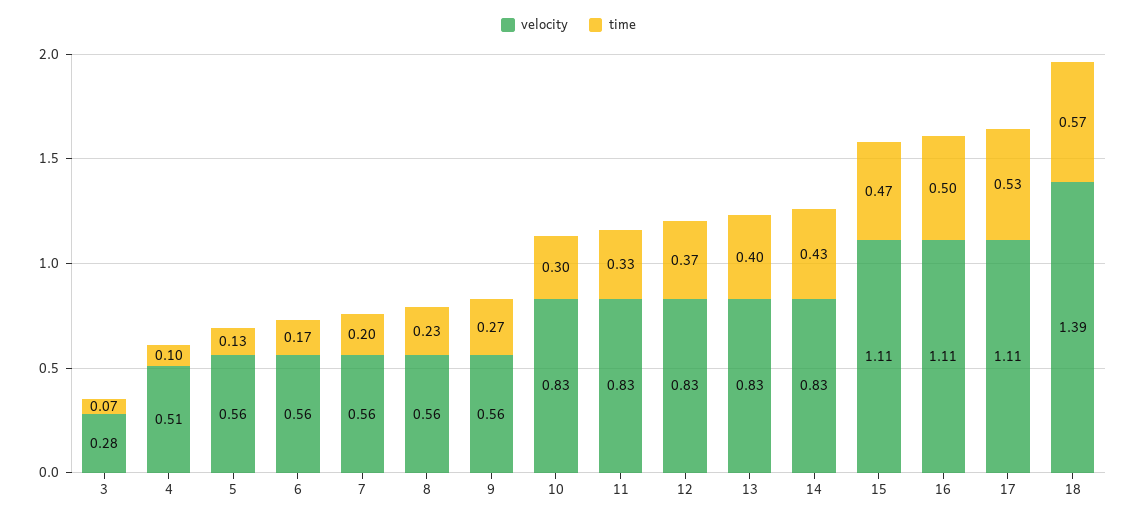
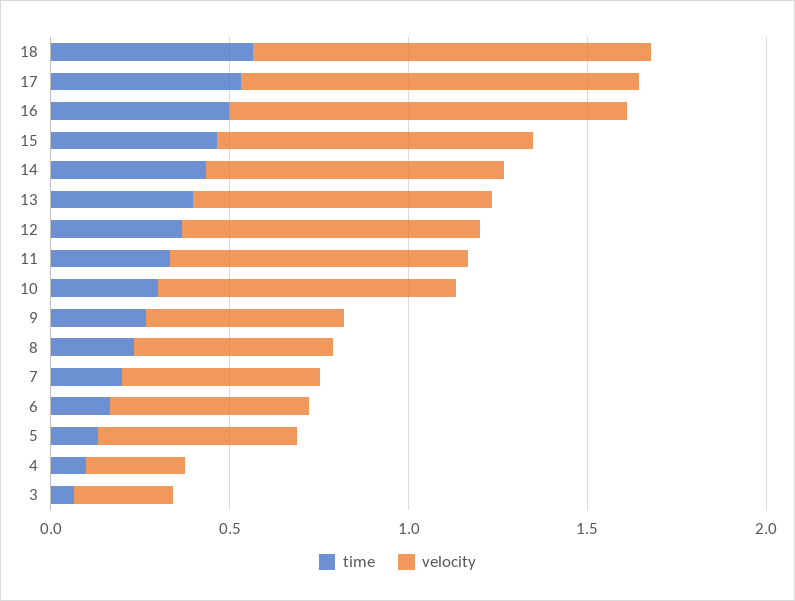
  {
    "velocity": {
      "3": 0.28,
-     "4": 0.51,
+     "4": 0.3,
      "5": 0.56,
      "6": 0.56,
      "7": 0.56,
      "8": 0.56,
      "9": 0.56,
      "10": 0.83,
      "11": 0.83,
      "12": 0.83,
      "13": 0.83,
      "14": 0.83,
-     "15": 1.11,
+     "15": 0.9,
      "16": 1.11,
      "17": 1.11,
-     "18": 1.39
+     "18": 1.1
    },
    "time": {
      "3": 0.07,
      "4": 0.1,
      "5": 0.13,
      "6": 0.17,
      "7": 0.2,
      "8": 0.23,
      "9": 0.27,
      "10": 0.3,
      "11": 0.33,
      "12": 0.37,
      "13": 0.4,
      "14": 0.43,
      "15": 0.47,
      "16": 0.5,
      "17": 0.53,
      "18": 0.57
    }
  }

